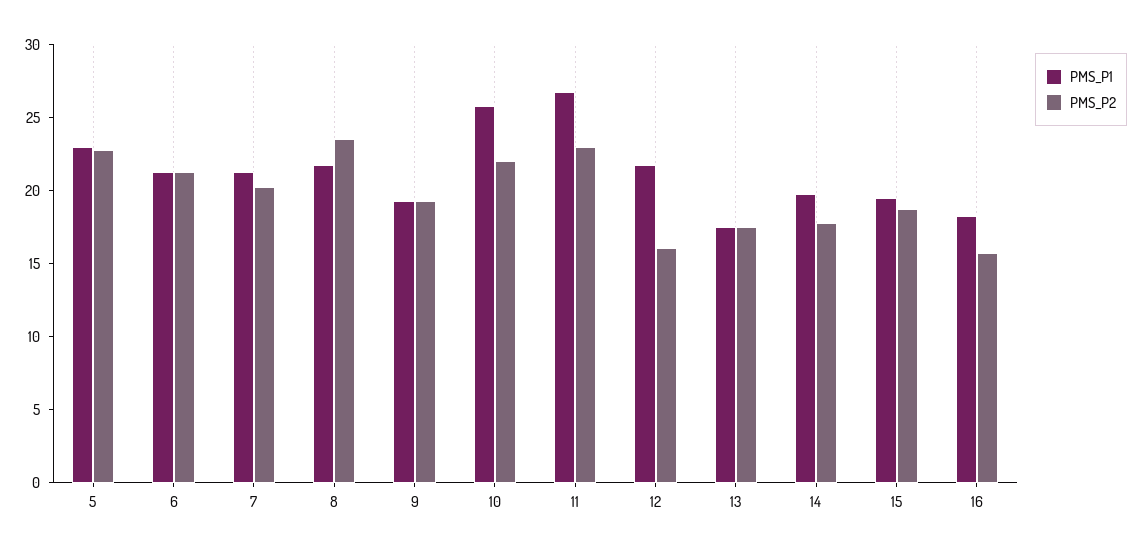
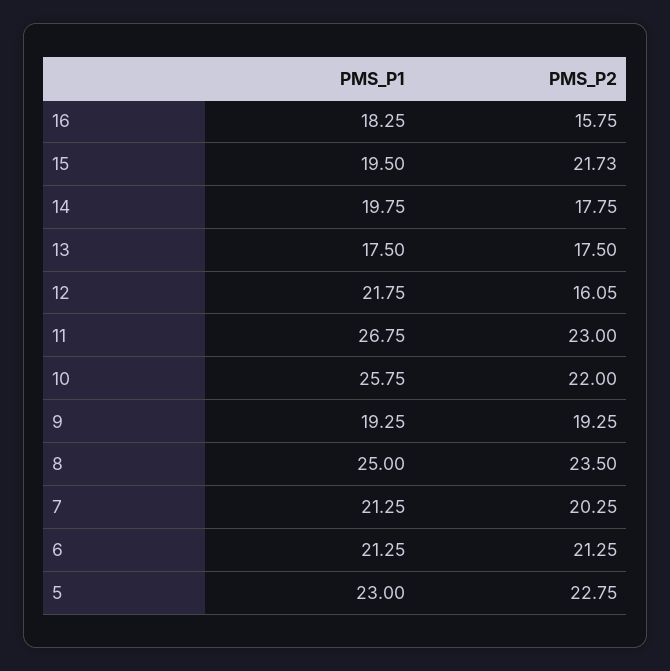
  {
    "PMS_P1": {
      "5": 23,
      "6": 21.25,
      "7": 21.25,
-     "8": 22,
+     "8": 25,
      "9": 19.25,
      "10": 25.75,
      "11": 26.75,
      "12": 21.75,
      "13": 17.5,
      "14": 19.75,
      "15": 19.5,
      "16": 18.25
    },
    "PMS_P2": {
      "5": 22.75,
      "6": 21.25,
      "7": 20.25,
      "8": 23.5,
      "9": 19.25,
      "10": 22,
      "11": 23,
      "12": 16.05,
      "13": 17.5,
      "14": 17.75,
-     "15": 19,
+     "15": 21.73,
      "16": 15.75
    }
  }

